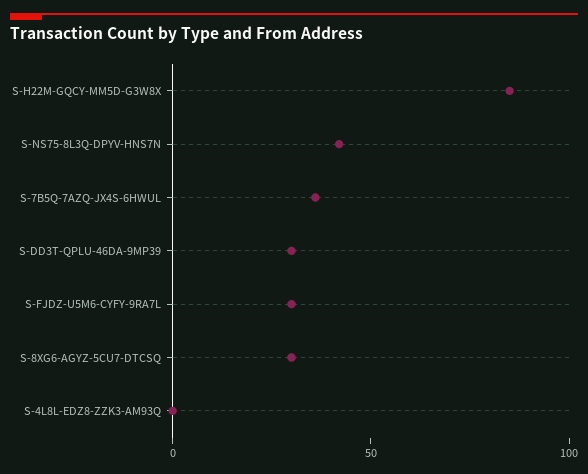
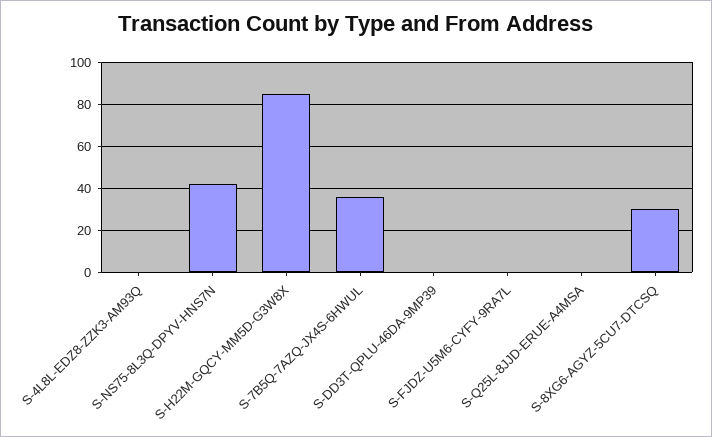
  {
    "S-H22M-GQCY-MM5D-G3W8X": 85,
    "S-NS75-8L3Q-DPYV-HNS7N": 40,
    "S-7B5Q-7AZQ-JX4S-6HWUL": 35,
-   "S-DD3T-QPLU-46DA-9MP39": 30,
+   "S-DD3T-QPLU-46DA-9MP39": 0,
-   "S-FJDZ-U5M6-CYFY-9RA7L": 30,
+   "S-FJDZ-U5M6-CYFY-9RA7L": 0,
    "S-8XG6-AGYZ-5CU7-DTCSQ": 30,
-   "S-4L8L-EDZ8-ZZK3-AM93Q": 0
+   "S-4L8L-EDZ8-ZZK3-AM93Q": 0,
+   "S-Q25L-8JJD-ERUE-A4MSA": 0
  }

